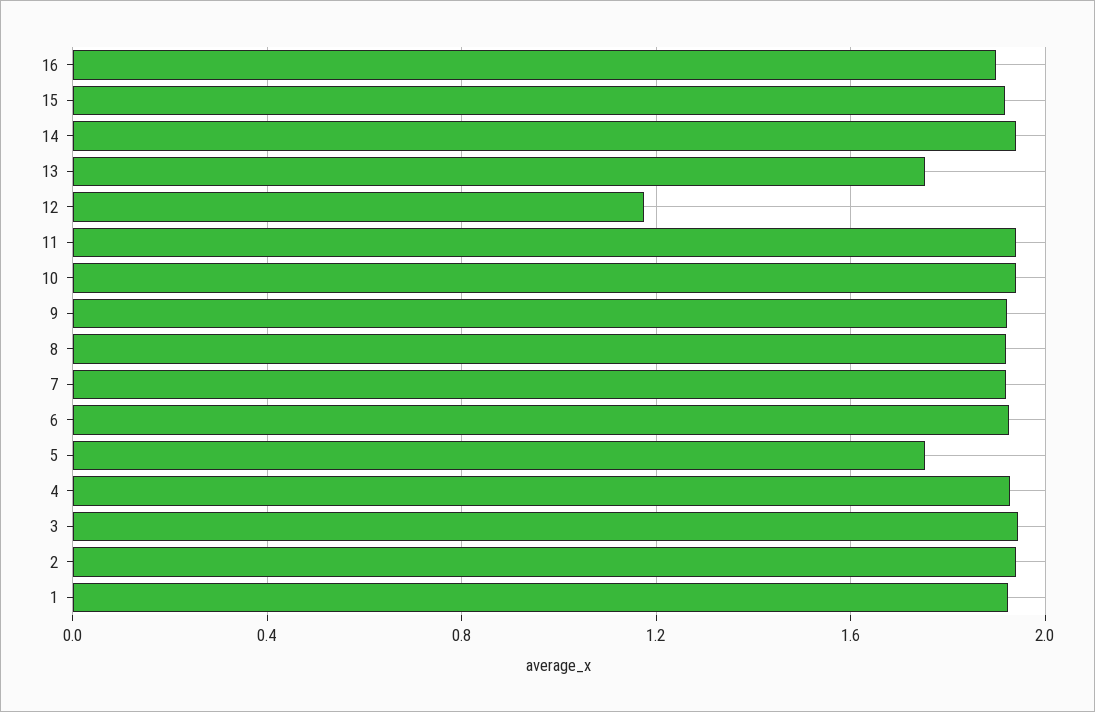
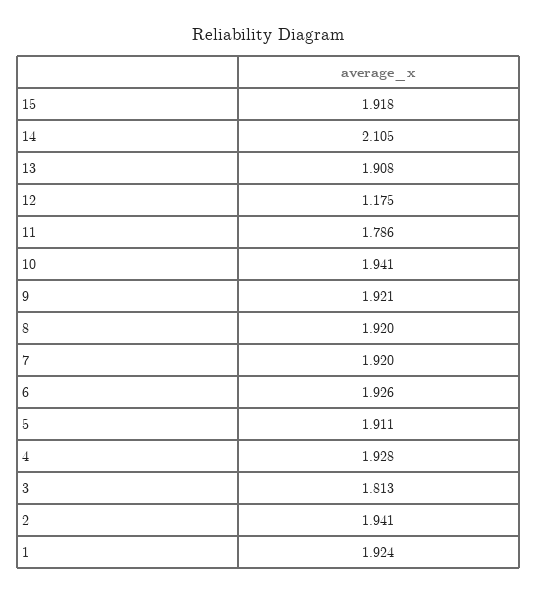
  {
-   "16": 1.9,
    "15": 1.918,
-   "14": 1.95,
+   "14": 2.105,
-   "13": 1.75,
+   "13": 1.908,
    "12": 1.175,
-   "11": 1.95,
+   "11": 1.786,
    "10": 1.941,
    "9": 1.921,
    "8": 1.92,
    "7": 1.92,
    "6": 1.926,
-   "5": 1.75,
+   "5": 1.911,
    "4": 1.928,
-   "3": 1.95,
+   "3": 1.813,
    "2": 1.941,
    "1": 1.924
  }

